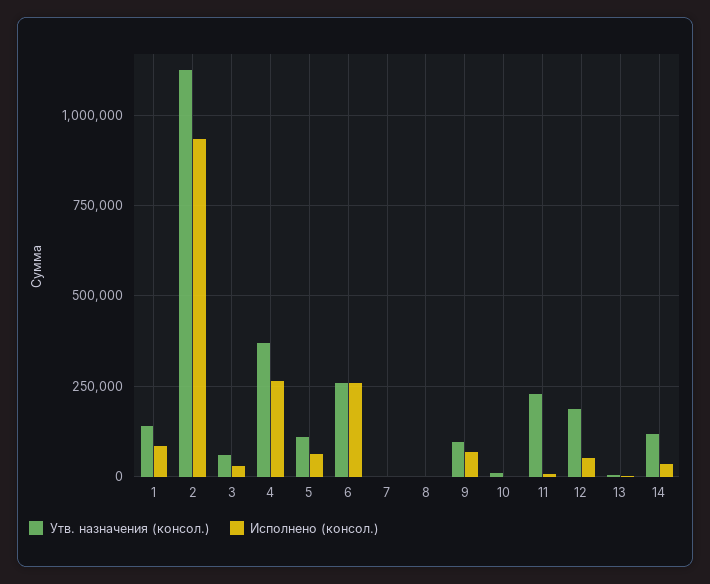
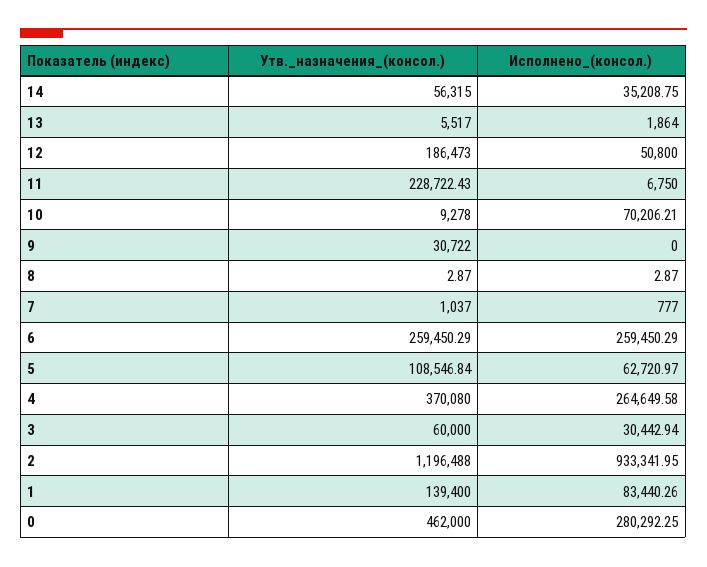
  {
    "Утв. назначения (консол.)": {
      "1": 139400,
-     "2": 1125000,
+     "2": 1196488,
      "3": 60000,
      "4": 370080,
      "5": 108546.84,
      "6": 259450.29,
      "7": 1037,
      "8": 2.87,
-     "9": 100000,
+     "9": 30722,
      "10": 9278,
      "11": 228722.43,
      "12": 186473,
      "13": 5517,
-     "14": 125000
+     "14": 56315,
+     "0": 462000
    },
    "Исполнено (консол.)": {
      "1": 83440.26,
      "2": 933341.95,
      "3": 30442.94,
      "4": 264649.58,
      "5": 62720.97,
      "6": 259450.29,
      "7": 777,
      "8": 2.87,
-     "9": 75000,
+     "9": 0,
-     "10": 0,
+     "10": 70206.21,
      "11": 6750,
      "12": 50800,
      "13": 1864,
-     "14": 35208.75
+     "14": 35208.75,
+     "0": 280292.25
    }
  }

